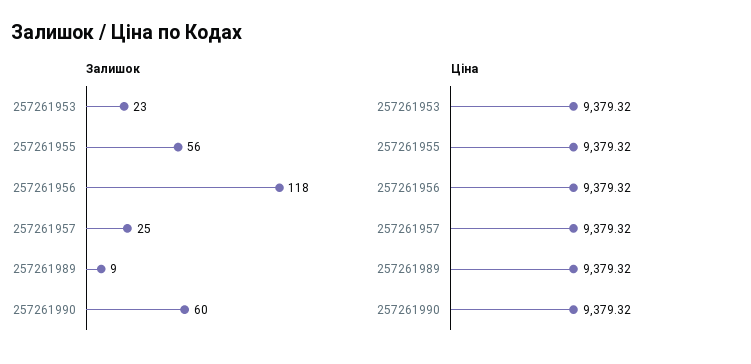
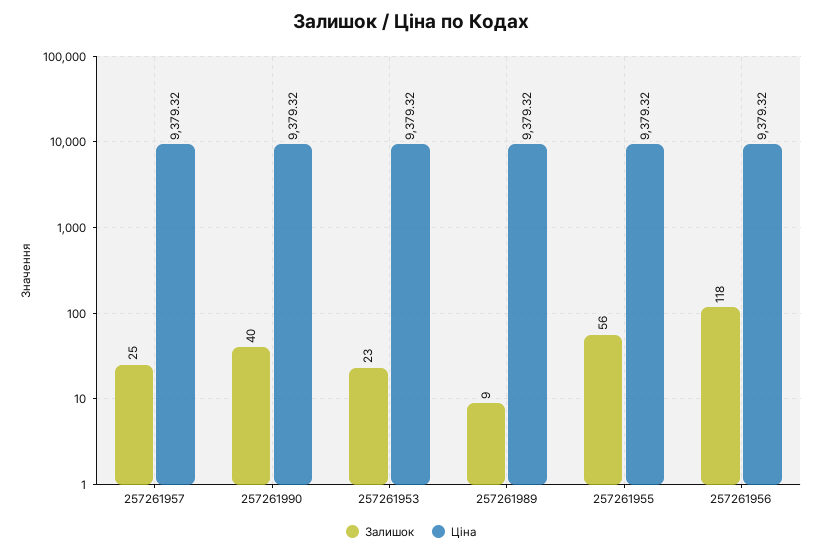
  {
    "Залишок": {
      "257261953": 23,
      "257261955": 56,
      "257261956": 118,
      "257261957": 25,
      "257261989": 9,
-     "257261990": 60
+     "257261990": 40
    },
    "Ціна": {
      "257261953": 9379.32,
      "257261955": 9379.32,
      "257261956": 9379.32,
      "257261957": 9379.32,
      "257261989": 9379.32,
      "257261990": 9379.32
    }
  }

